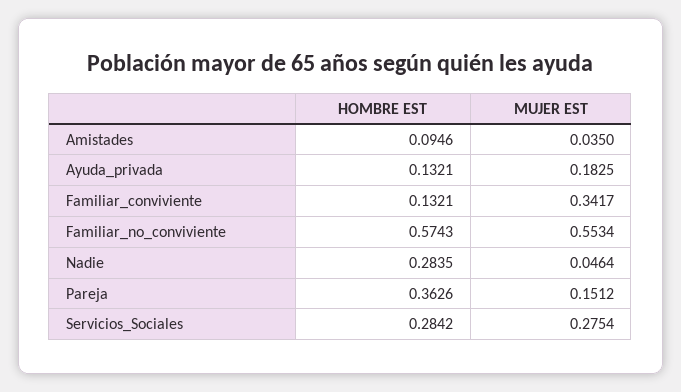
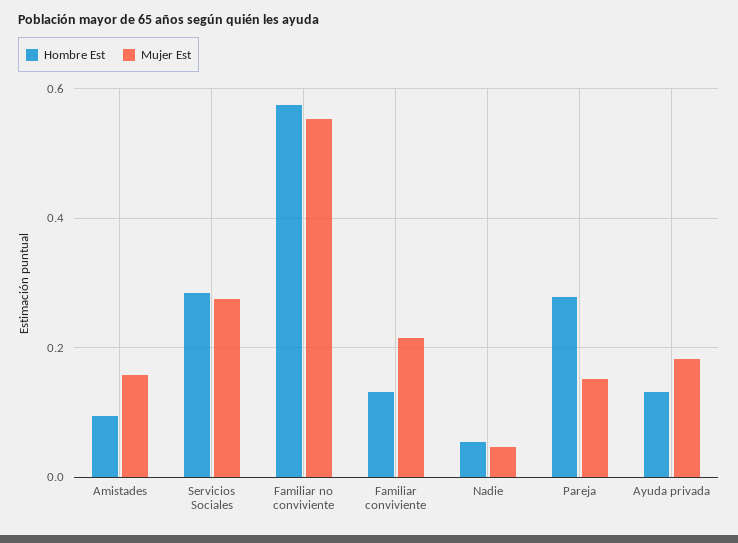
  {
    "HOMBRE EST": {
      "Amistades": 0.0946,
      "Ayuda_privada": 0.1321,
      "Familiar_conviviente": 0.1321,
      "Familiar_no_conviviente": 0.5743,
-     "Nadie": 0.2835,
+     "Nadie": 0.06,
-     "Pareja": 0.3626,
+     "Pareja": 0.28,
      "Servicios_Sociales": 0.2842
    },
    "MUJER EST": {
-     "Amistades": 0.035,
+     "Amistades": 0.16,
      "Ayuda_privada": 0.1825,
-     "Familiar_conviviente": 0.3417,
+     "Familiar_conviviente": 0.22,
      "Familiar_no_conviviente": 0.5534,
      "Nadie": 0.0464,
      "Pareja": 0.1512,
      "Servicios_Sociales": 0.2754
    }
  }

